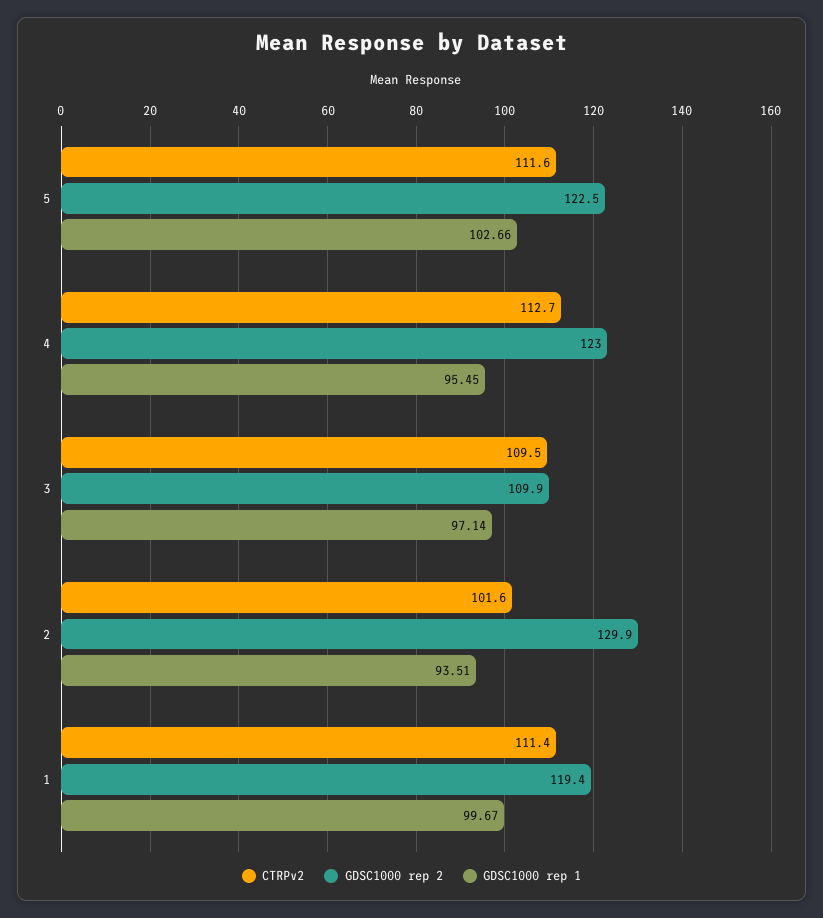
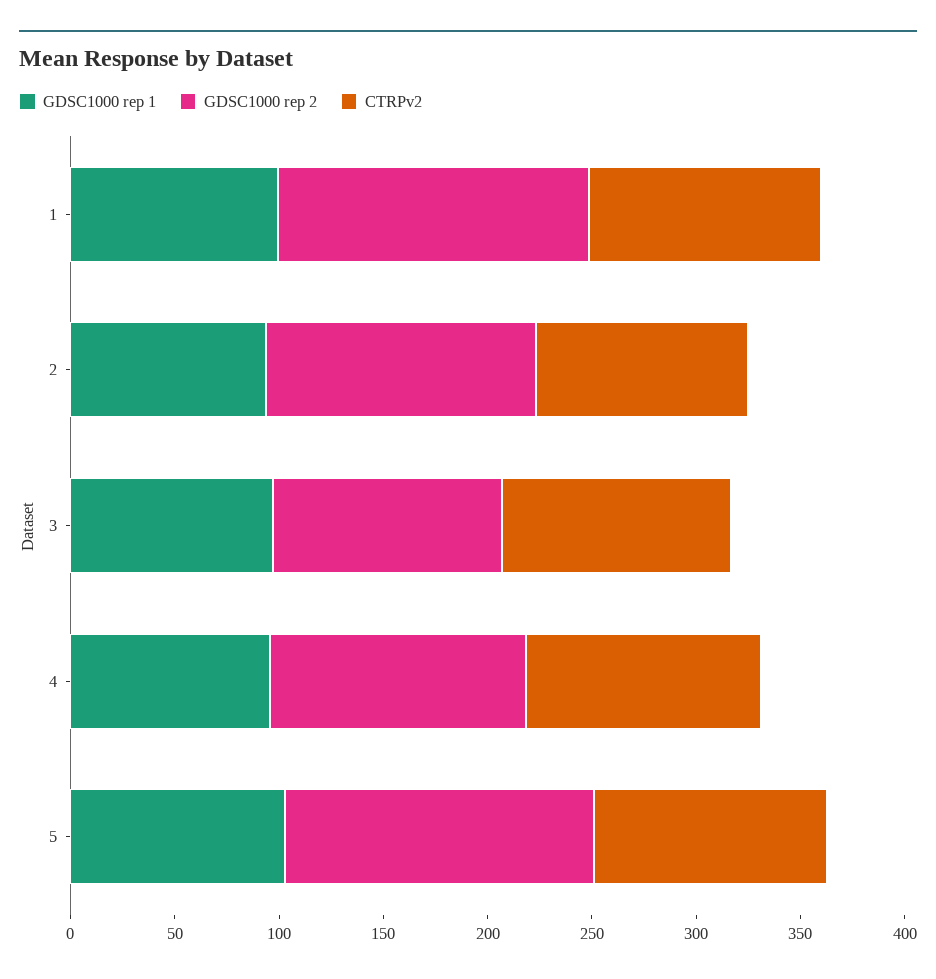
  {
    "CTRPv2": {
      "5": 111.6,
      "4": 112.7,
      "3": 109.5,
      "2": 101.6,
      "1": 111.4
    },
    "GDSC1000 rep 2": {
-     "5": 122.5,
+     "5": 150,
      "4": 123,
      "3": 109.9,
      "2": 129.9,
-     "1": 119.4
+     "1": 150
    },
    "GDSC1000 rep 1": {
      "5": 102.66,
      "4": 95.45,
      "3": 97.14,
      "2": 93.51,
      "1": 99.67
    }
  }

